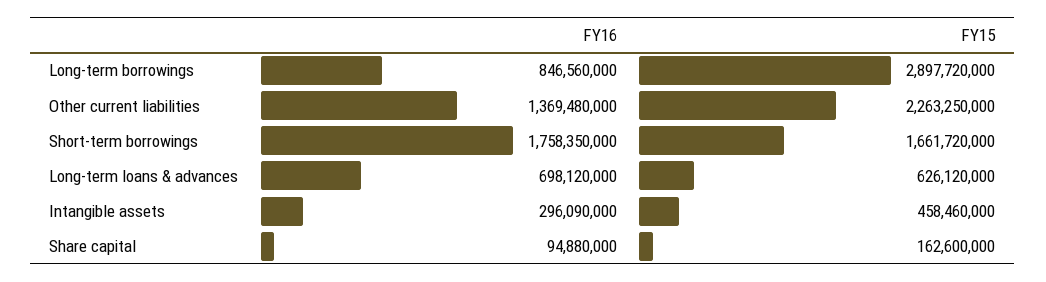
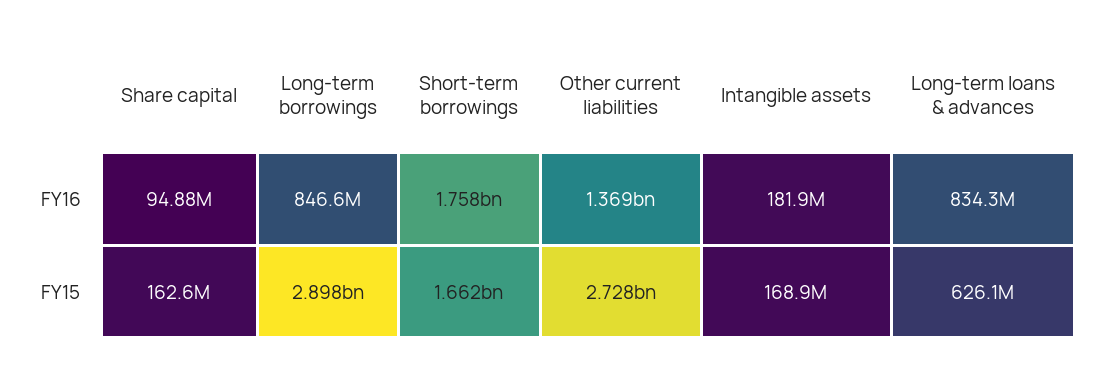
  {
    "FY16": {
      "Long-term borrowings": 846560000,
      "Other current liabilities": 1369480000,
      "Short-term borrowings": 1758350000,
-     "Long-term loans & advances": 698120000,
+     "Long-term loans & advances": 834300000,
-     "Intangible assets": 296090000,
+     "Intangible assets": 181900000,
      "Share capital": 94880000
    },
    "FY15": {
      "Long-term borrowings": 2897720000,
-     "Other current liabilities": 2263250000,
+     "Other current liabilities": 2728000000,
      "Short-term borrowings": 1661720000,
      "Long-term loans & advances": 626120000,
-     "Intangible assets": 458460000,
+     "Intangible assets": 168900000,
      "Share capital": 162600000
    }
  }

